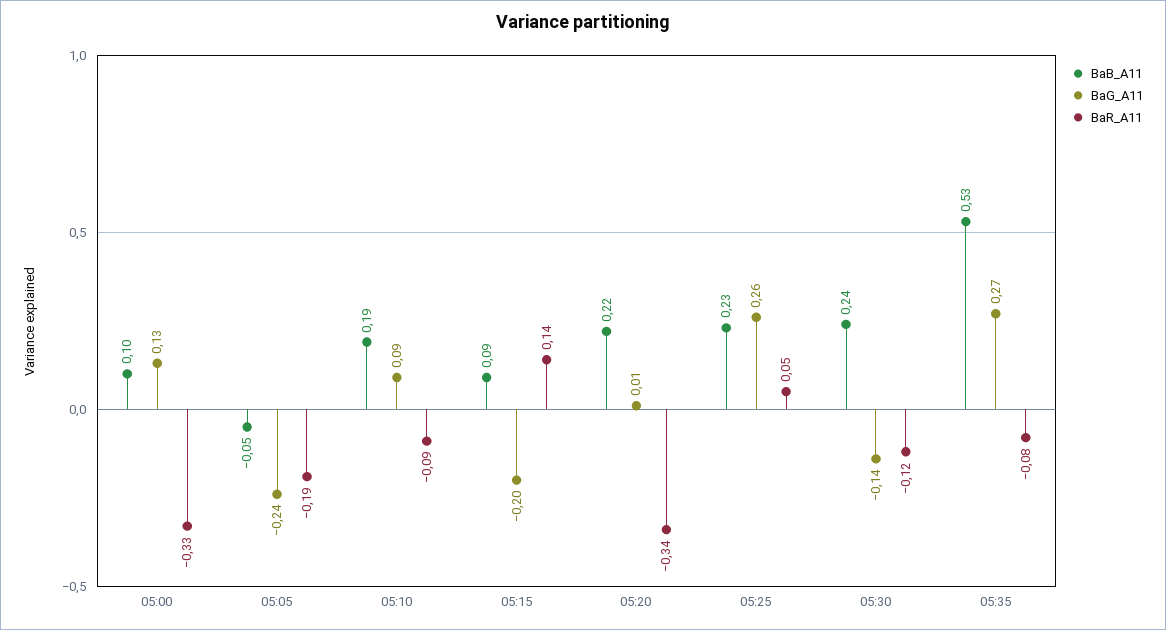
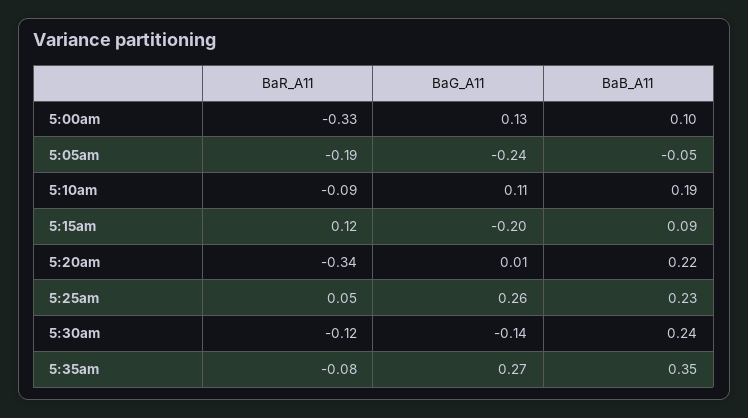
  {
    "BaB_A11": {
      "05:00": 0.1,
      "05:05": -0.05,
      "05:10": 0.19,
      "05:15": 0.09,
      "05:20": 0.22,
      "05:25": 0.23,
      "05:30": 0.24,
-     "05:35": 0.53
+     "05:35": 0.35
    },
    "BaG_A11": {
      "05:00": 0.13,
      "05:05": -0.24,
-     "05:10": 0.09,
+     "05:10": 0.11,
      "05:15": -0.2,
      "05:20": 0.01,
      "05:25": 0.26,
      "05:30": -0.14,
      "05:35": 0.27
    },
    "BaR_A11": {
      "05:00": -0.33,
      "05:05": -0.19,
      "05:10": -0.09,
-     "05:15": 0.14,
+     "05:15": 0.12,
      "05:20": -0.34,
      "05:25": 0.05,
      "05:30": -0.12,
      "05:35": -0.08
    }
  }

